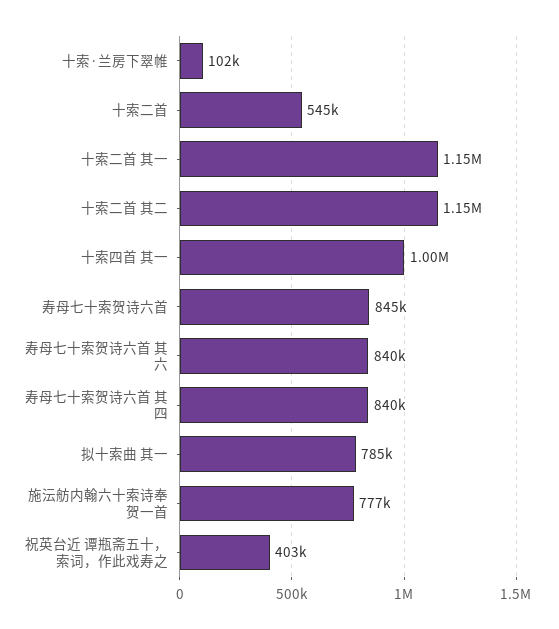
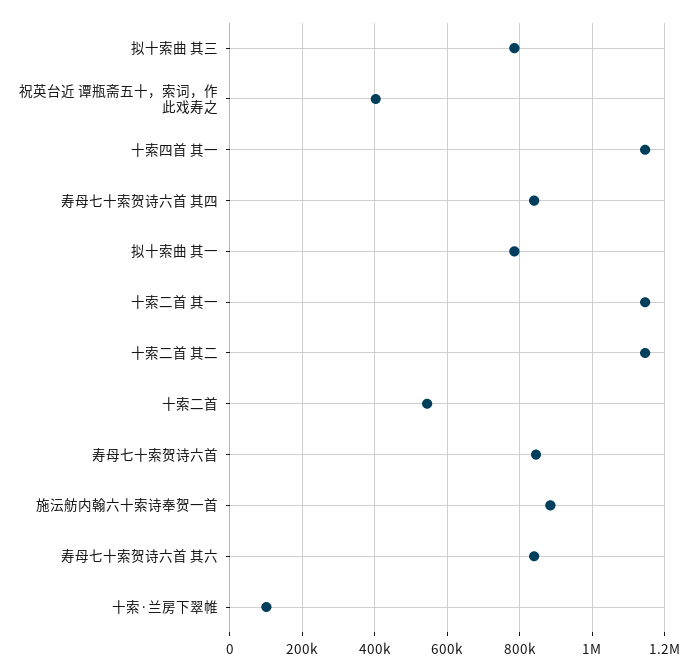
  {
    "十索·兰房下翠帷": 102000,
    "十索二首": 545000,
    "十索二首 其一": 1150000,
    "十索二首 其二": 1150000,
-   "十索四首 其一": 1000000,
+   "十索四首 其一": 1140000,
    "寿母七十索贺诗六首": 845000,
    "寿母七十索贺诗六首 其六": 840000,
    "寿母七十索贺诗六首 其四": 840000,
    "拟十索曲 其一": 785000,
-   "施沄舫内翰六十索诗奉贺一首": 777000,
+   "施沄舫内翰六十索诗奉贺一首": 880000,
-   "祝英台近 谭瓶斋五十，索词，作此戏寿之": 403000
+   "祝英台近 谭瓶斋五十，索词，作此戏寿之": 403000,
+   "拟十索曲 其三": 780000
  }

